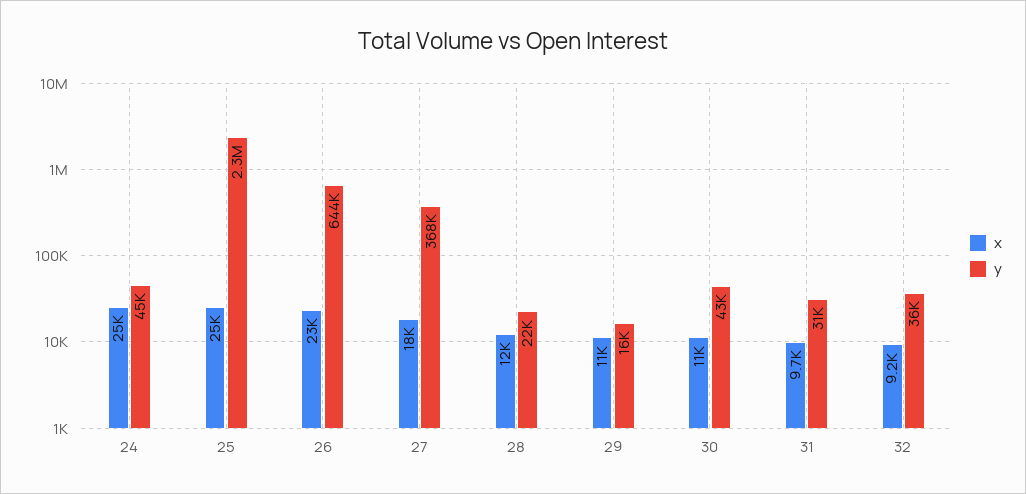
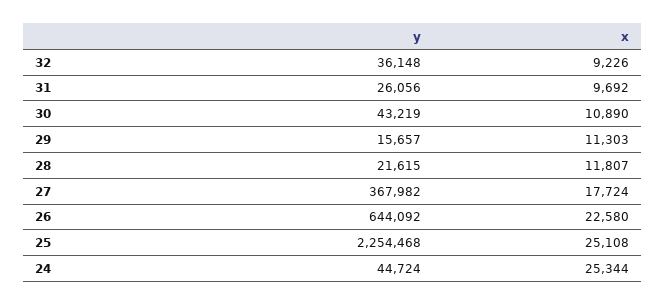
  {
    "x": {
      "24": 25344,
      "25": 25108,
      "26": 22580,
      "27": 17724,
      "28": 11807,
      "29": 11303,
      "30": 10890,
      "31": 9692,
      "32": 9226
    },
    "y": {
      "24": 44724,
      "25": 2254468,
      "26": 644092,
      "27": 367982,
      "28": 21615,
      "29": 15657,
      "30": 43219,
-     "31": 31000,
+     "31": 26056,
      "32": 36148
    }
  }

